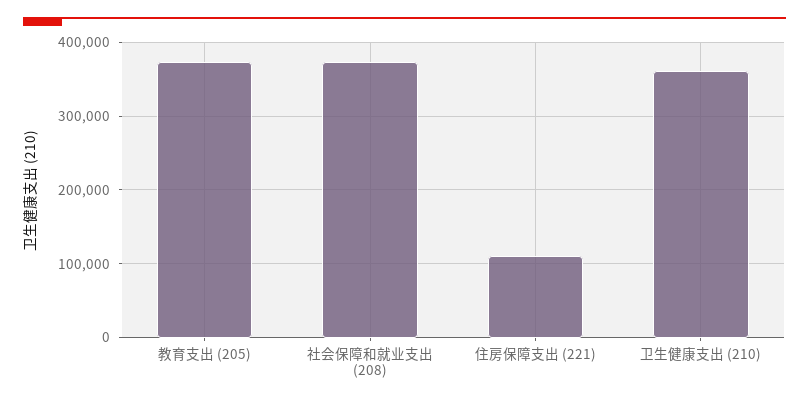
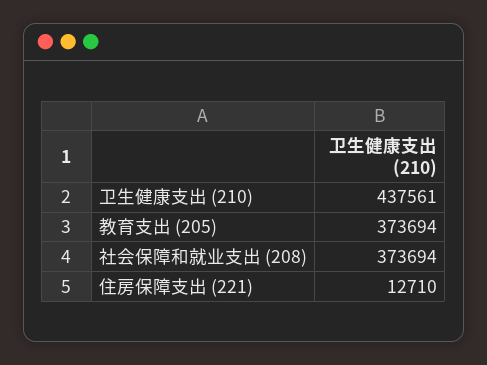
  {
    "教育支出 (205)": 373694,
    "社会保障和就业支出 (208)": 373694,
-   "住房保障支出 (221)": 110000,
+   "住房保障支出 (221)": 12710,
-   "卫生健康支出 (210)": 360000
+   "卫生健康支出 (210)": 437561
  }

